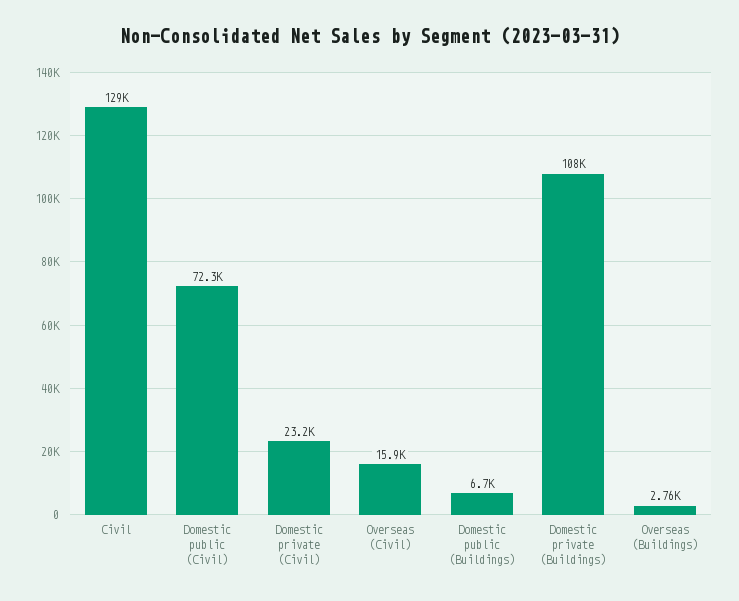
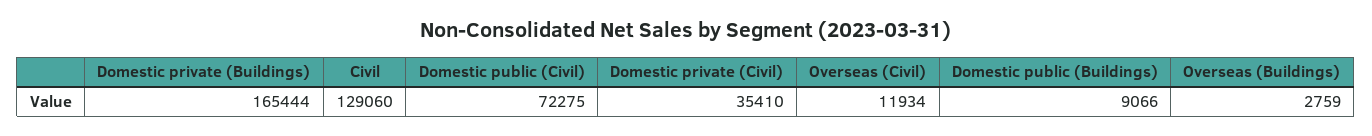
  {
    "Civil": 129060,
    "Domestic public (Civil)": 72275,
-   "Domestic private (Civil)": 23200,
+   "Domestic private (Civil)": 35410,
-   "Overseas (Civil)": 15900,
+   "Overseas (Civil)": 11934,
-   "Domestic public (Buildings)": 6700,
+   "Domestic public (Buildings)": 9066,
-   "Domestic private (Buildings)": 108000,
+   "Domestic private (Buildings)": 165444,
    "Overseas (Buildings)": 2759
  }

